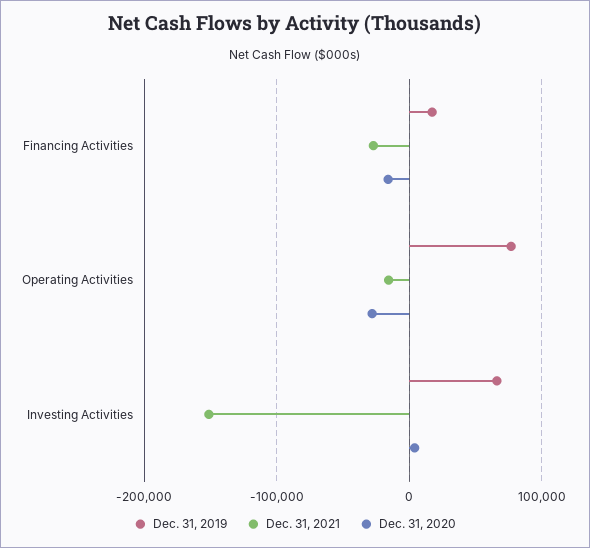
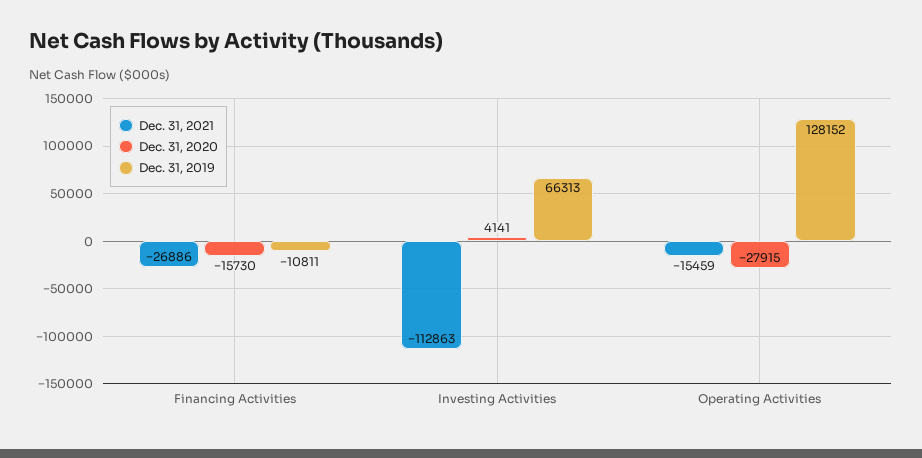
  {
    "Dec. 31, 2019": {
-     "Financing Activities": 20000,
+     "Financing Activities": -10811,
-     "Operating Activities": 80000,
+     "Operating Activities": 128152,
      "Investing Activities": 66313
    },
    "Dec. 31, 2021": {
      "Financing Activities": -26886,
      "Operating Activities": -15459,
-     "Investing Activities": -150000
+     "Investing Activities": -112863
    },
    "Dec. 31, 2020": {
      "Financing Activities": -15730,
      "Operating Activities": -27915,
      "Investing Activities": 4141
    }
  }

